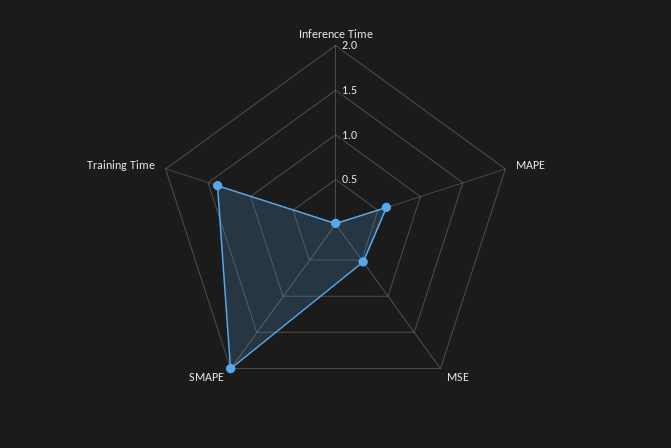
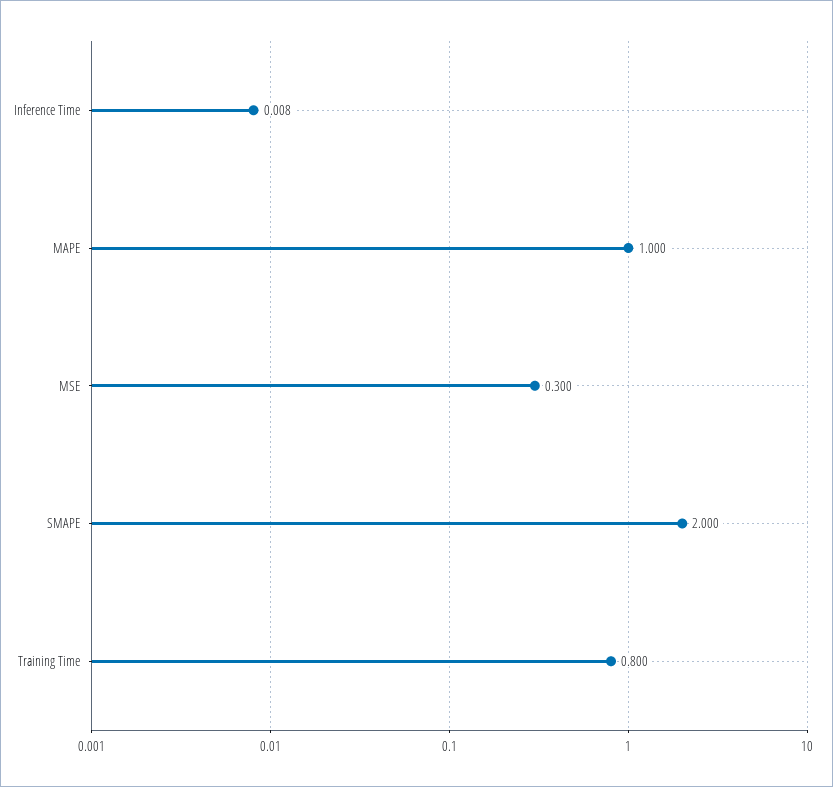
  {
    "Inference Time": 0.008,
-   "MAPE": 0.6,
+   "MAPE": 1,
-   "MSE": 0.5,
+   "MSE": 0.3,
    "SMAPE": 2,
-   "Training Time": 1.4
+   "Training Time": 0.8
  }

